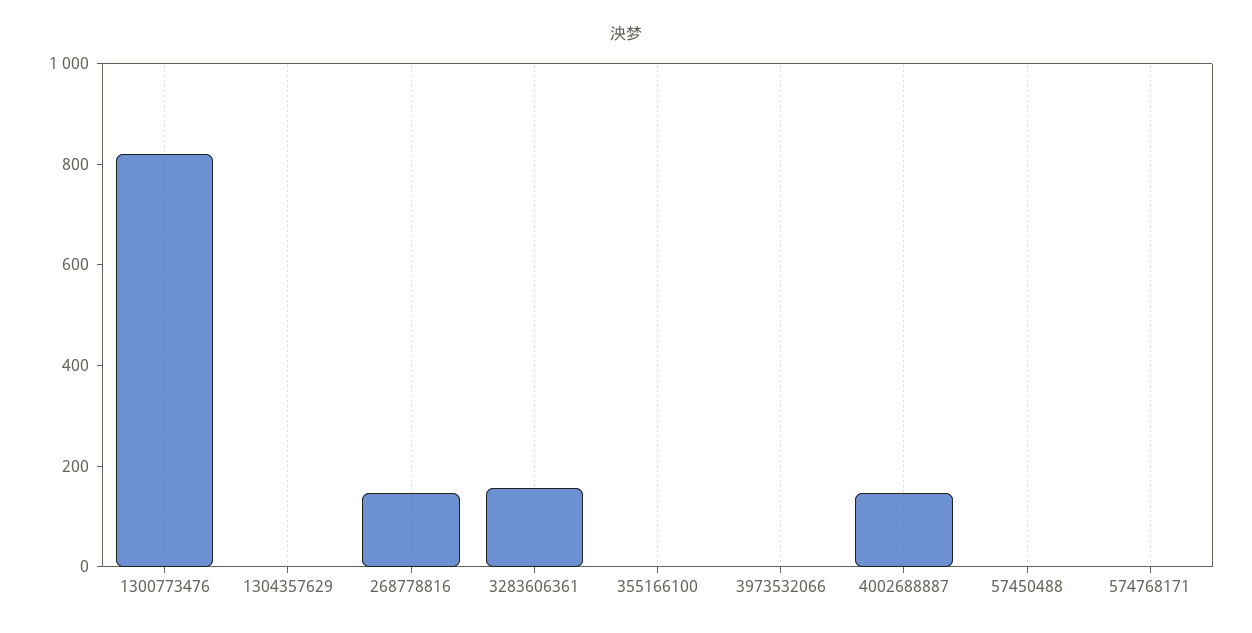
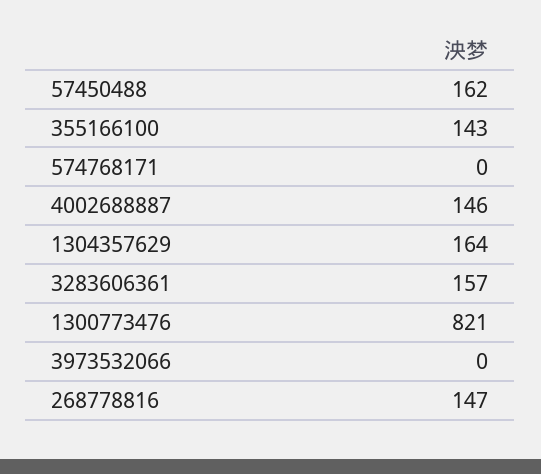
  {
    "1300773476": 821,
-   "1304357629": 0,
+   "1304357629": 164,
    "268778816": 147,
    "3283606361": 157,
-   "355166100": 0,
+   "355166100": 143,
    "3973532066": 0,
    "4002688887": 146,
-   "57450488": 0,
+   "57450488": 162,
    "574768171": 0
  }

